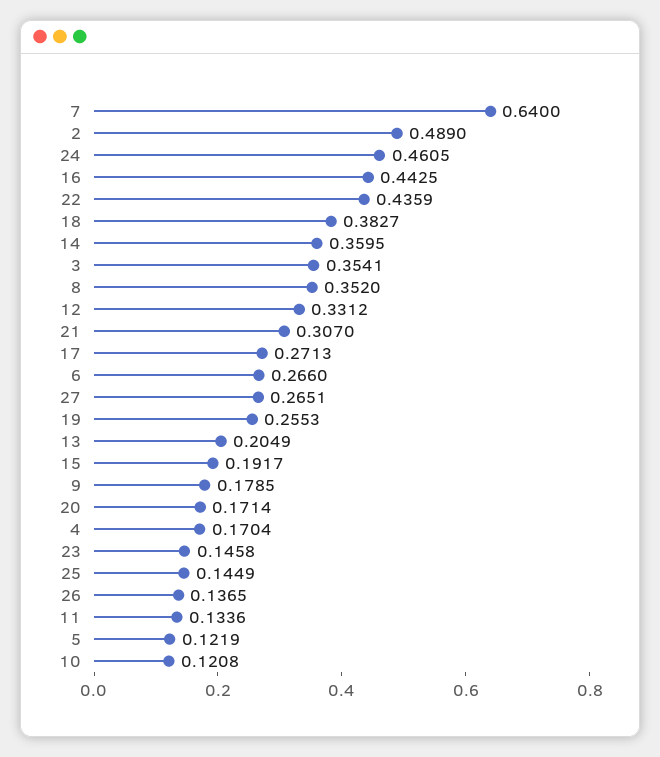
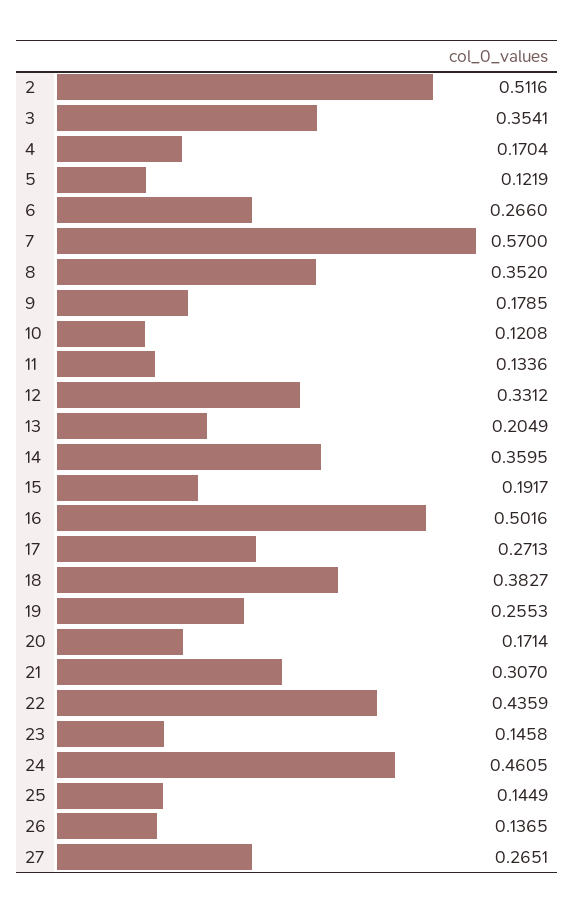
  {
-   "7": 0.64,
+   "7": 0.57,
-   "2": 0.489,
+   "2": 0.5116,
    "24": 0.4605,
-   "16": 0.4425,
+   "16": 0.5016,
    "22": 0.4359,
    "18": 0.3827,
    "14": 0.3595,
    "3": 0.3541,
    "8": 0.352,
    "12": 0.3312,
    "21": 0.307,
    "17": 0.2713,
    "6": 0.266,
    "27": 0.2651,
    "19": 0.2553,
    "13": 0.2049,
    "15": 0.1917,
    "9": 0.1785,
    "20": 0.1714,
    "4": 0.1704,
    "23": 0.1458,
    "25": 0.1449,
    "26": 0.1365,
    "11": 0.1336,
    "5": 0.1219,
    "10": 0.1208
  }

